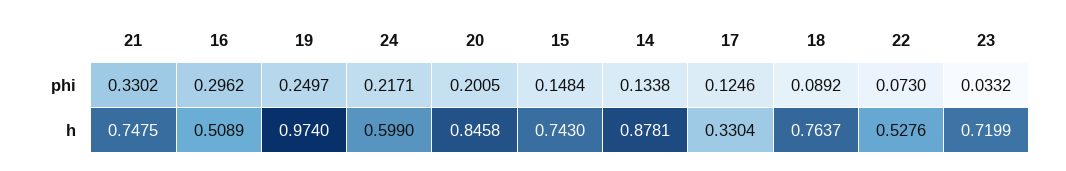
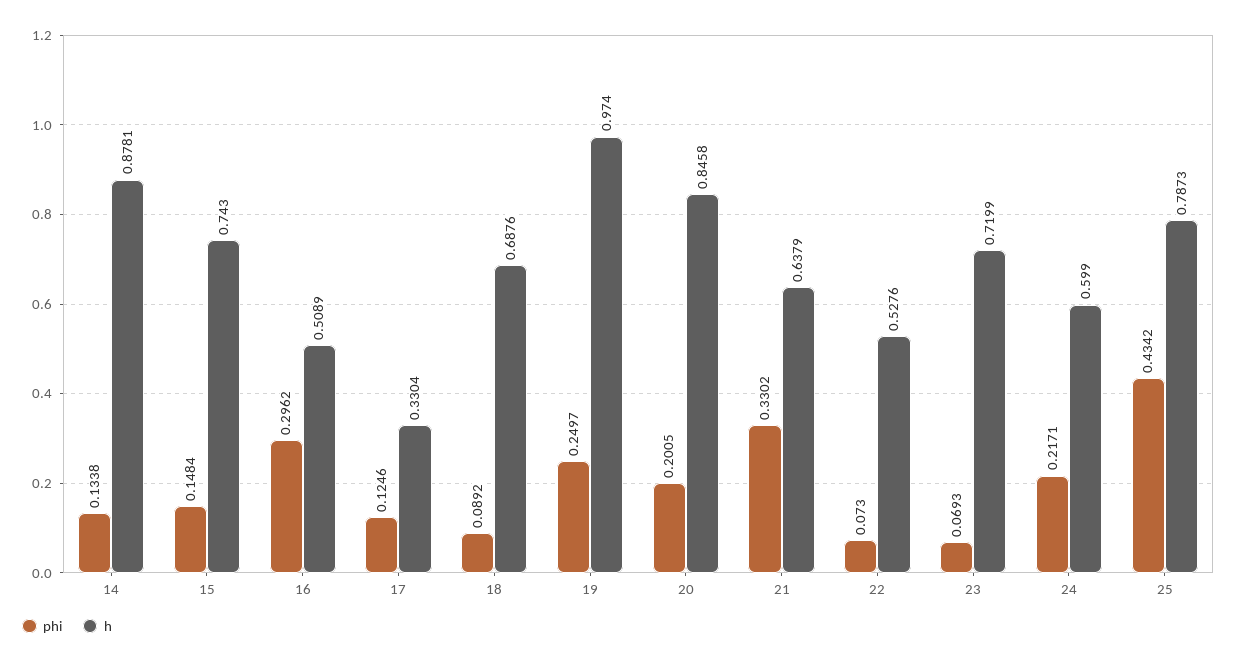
  {
    "phi": {
      "21": 0.3302,
      "16": 0.2962,
      "19": 0.2497,
      "24": 0.2171,
      "20": 0.2005,
      "15": 0.1484,
      "14": 0.1338,
      "17": 0.1246,
      "18": 0.0892,
      "22": 0.073,
-     "23": 0.0332
+     "23": 0.0693,
+     "25": 0.4342
    },
    "h": {
-     "21": 0.7475,
+     "21": 0.6379,
      "16": 0.5089,
      "19": 0.974,
      "24": 0.599,
      "20": 0.8458,
      "15": 0.743,
      "14": 0.8781,
      "17": 0.3304,
-     "18": 0.7637,
+     "18": 0.6876,
      "22": 0.5276,
-     "23": 0.7199
+     "23": 0.7199,
+     "25": 0.7873
    }
  }

